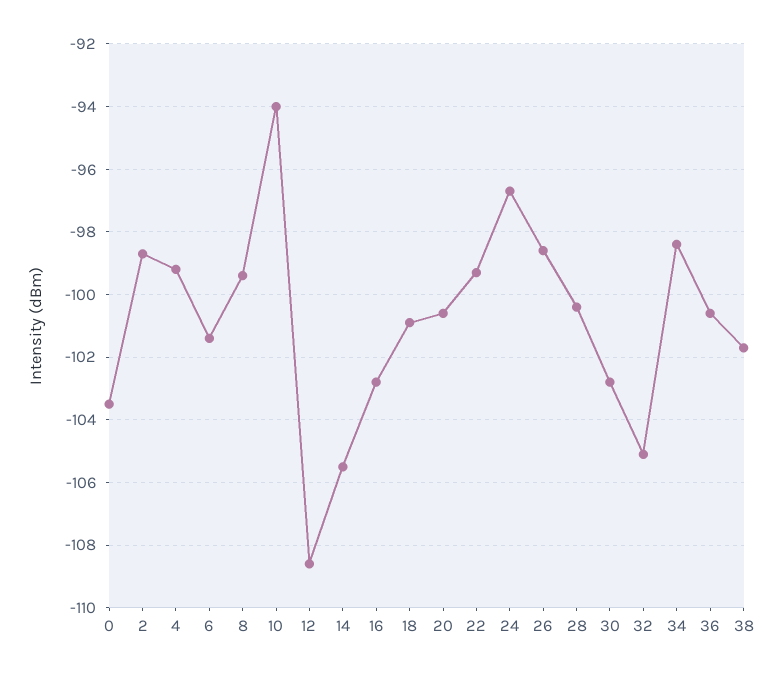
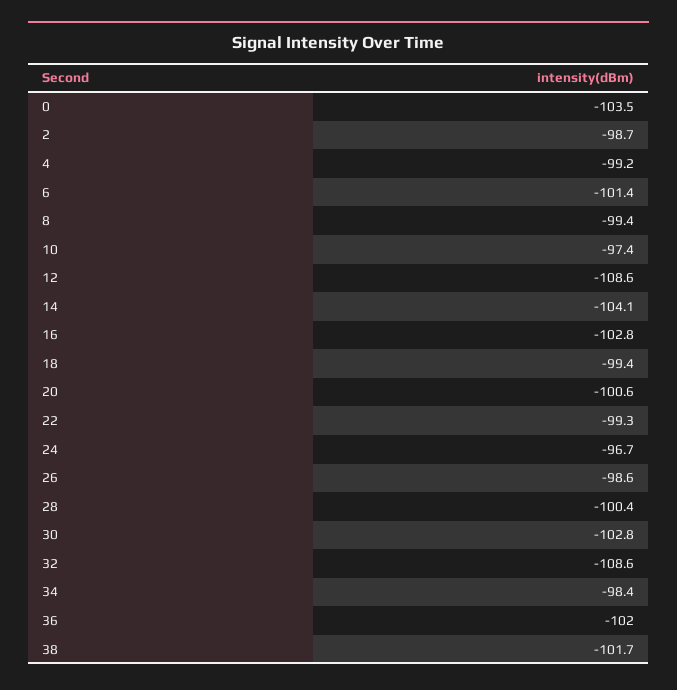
  {
    "0": -103.5,
    "2": -98.7,
    "4": -99.2,
    "6": -101.4,
    "8": -99.4,
-   "10": -94,
+   "10": -97.4,
    "12": -108.6,
-   "14": -105.5,
+   "14": -104.1,
    "16": -102.8,
-   "18": -101,
+   "18": -99.4,
    "20": -100.6,
    "22": -99.3,
    "24": -96.7,
    "26": -98.6,
    "28": -100.4,
    "30": -102.8,
-   "32": -105,
+   "32": -108.6,
    "34": -98.4,
-   "36": -100.5,
+   "36": -102,
    "38": -101.7
  }

